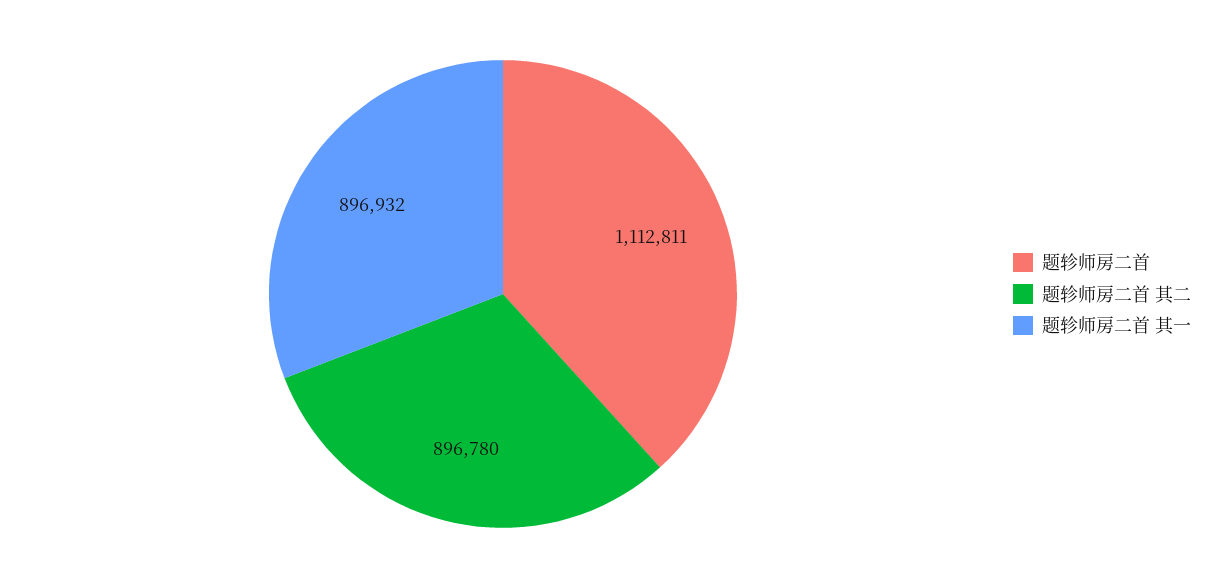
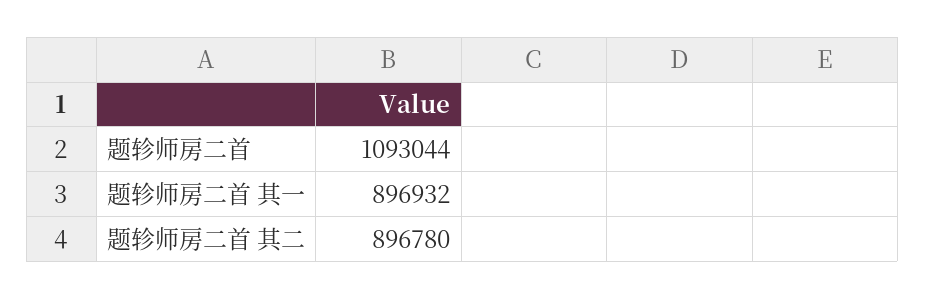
  {
-   "题轸师房二首": 1112811,
+   "题轸师房二首": 1093044,
    "题轸师房二首 其二": 896780,
    "题轸师房二首 其一": 896932
  }

